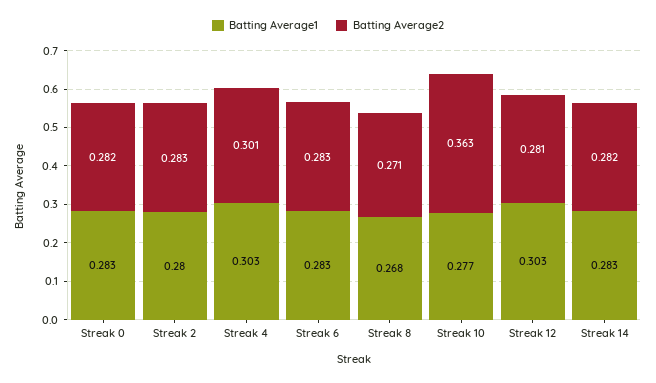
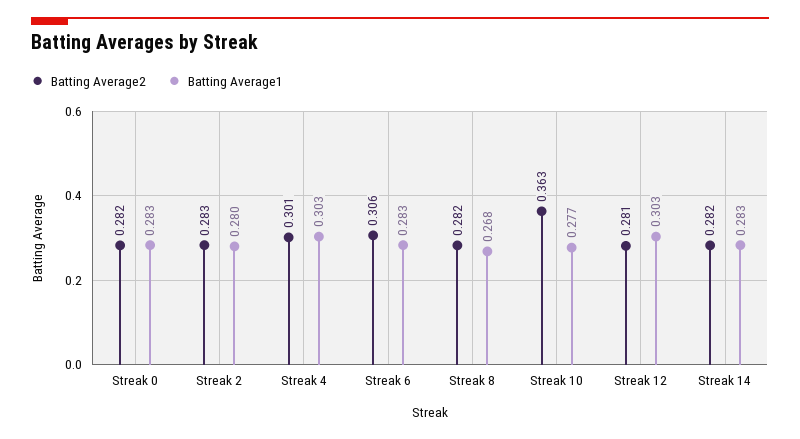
  {
    "Batting Average1": {
      "Streak 0": 0.283,
      "Streak 2": 0.28,
      "Streak 4": 0.303,
      "Streak 6": 0.283,
      "Streak 8": 0.268,
      "Streak 10": 0.277,
      "Streak 12": 0.303,
      "Streak 14": 0.283
    },
    "Batting Average2": {
      "Streak 0": 0.282,
      "Streak 2": 0.283,
      "Streak 4": 0.301,
-     "Streak 6": 0.283,
+     "Streak 6": 0.306,
-     "Streak 8": 0.271,
+     "Streak 8": 0.282,
      "Streak 10": 0.363,
      "Streak 12": 0.281,
      "Streak 14": 0.282
    }
  }

